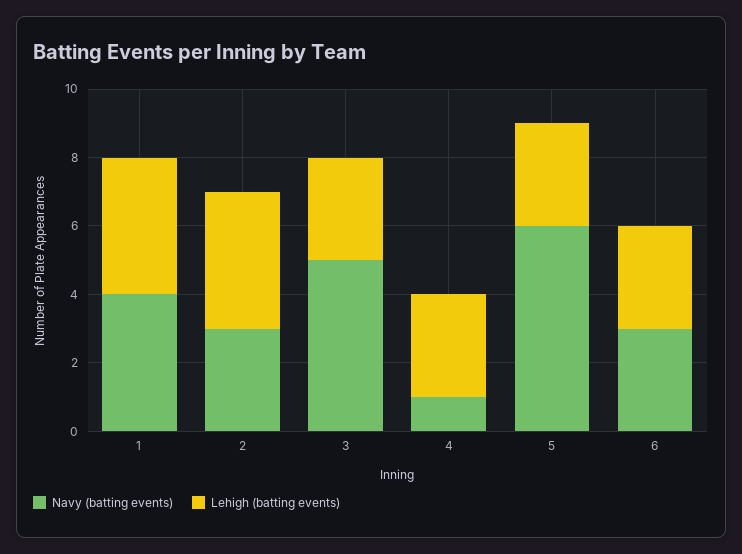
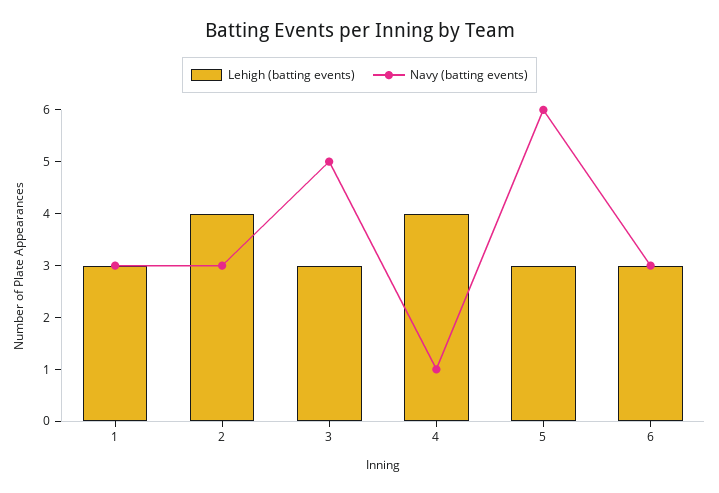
  {
    "Navy (batting events)": {
-     "1": 4,
+     "1": 3,
      "2": 3,
      "3": 5,
      "4": 1,
      "5": 6,
      "6": 3
    },
    "Lehigh (batting events)": {
-     "1": 4,
+     "1": 3,
      "2": 4,
      "3": 3,
-     "4": 3,
+     "4": 4,
      "5": 3,
      "6": 3
    }
  }

